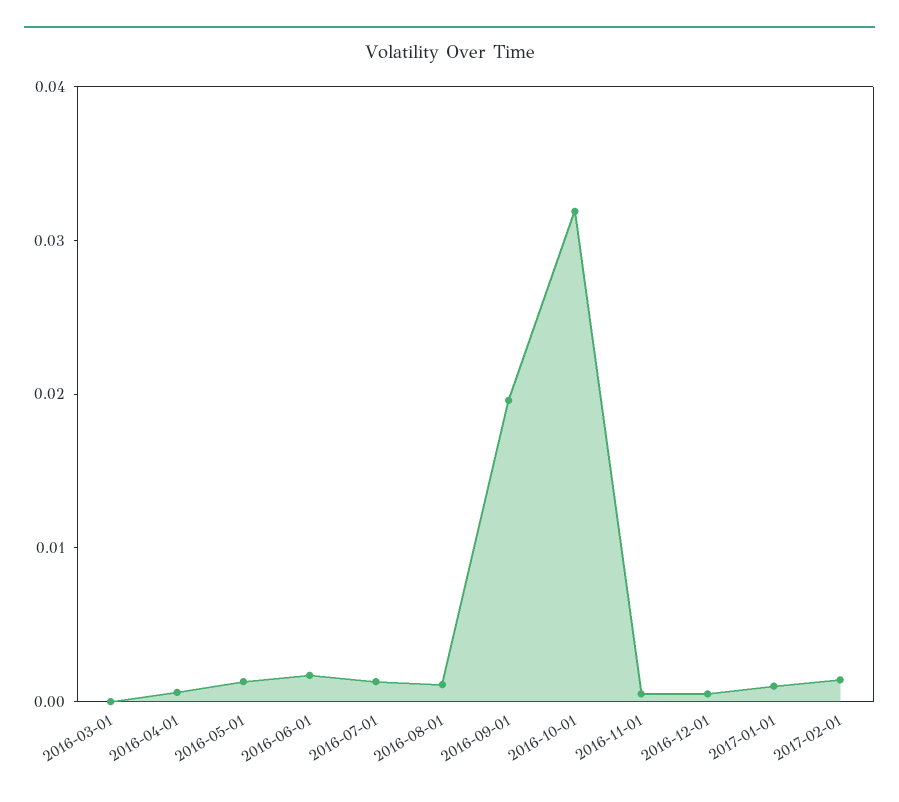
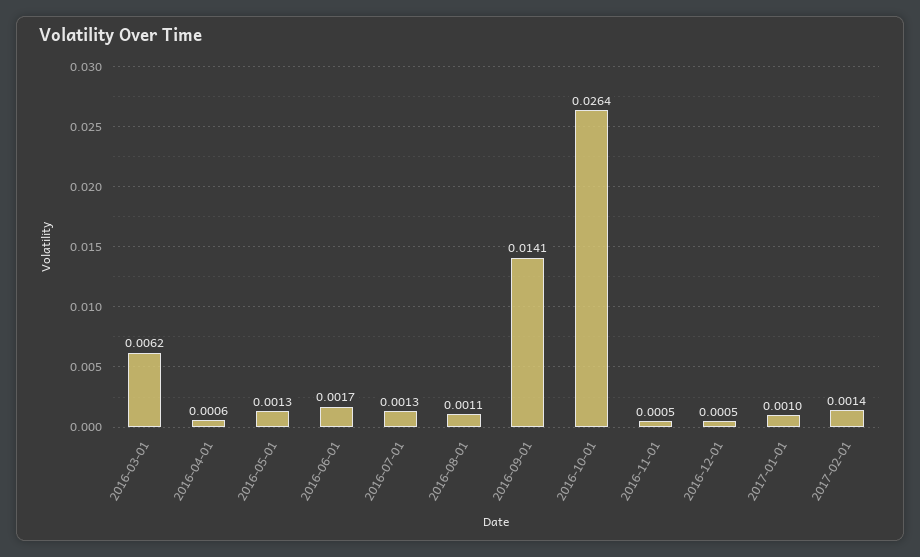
  {
-   "2016-03-01": 0,
+   "2016-03-01": 0.0062,
    "2016-04-01": 0.0006,
    "2016-05-01": 0.0013,
    "2016-06-01": 0.0017,
    "2016-07-01": 0.0013,
    "2016-08-01": 0.0011,
-   "2016-09-01": 0.02,
+   "2016-09-01": 0.0141,
-   "2016-10-01": 0.032,
+   "2016-10-01": 0.0264,
    "2016-11-01": 0.0005,
    "2016-12-01": 0.0005,
    "2017-01-01": 0.001,
    "2017-02-01": 0.0014
  }

